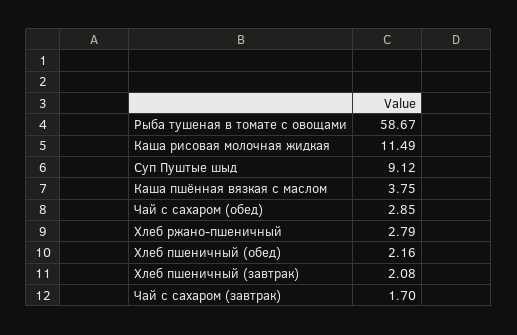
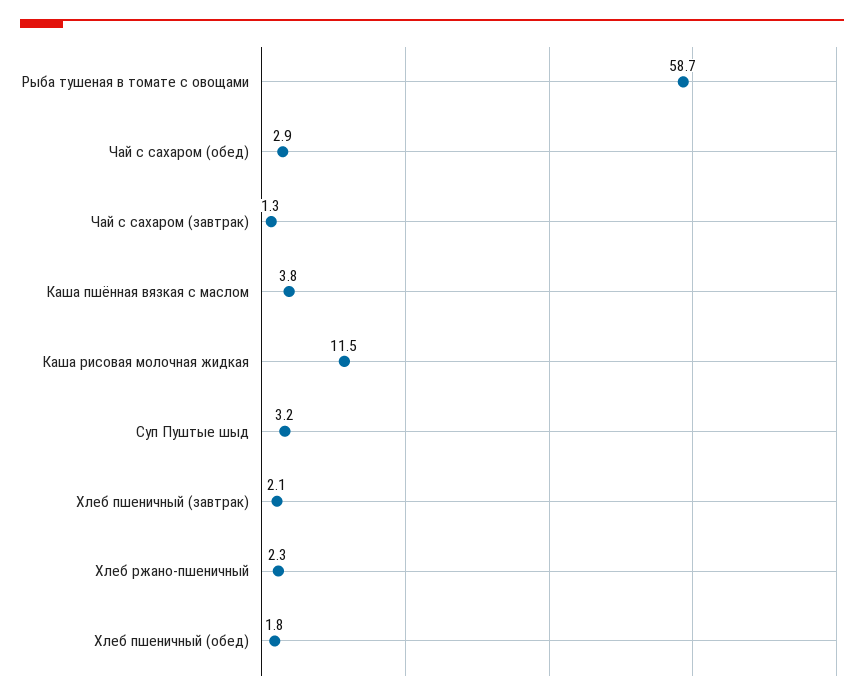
  {
    "Рыба тушеная в томате с овощами": 58.67,
    "Каша рисовая молочная жидкая": 11.49,
-   "Суп Пуштые шыд": 9.12,
+   "Суп Пуштые шыд": 3.2,
    "Каша пшённая вязкая с маслом": 3.75,
    "Чай с сахаром (обед)": 2.85,
-   "Хлеб ржано-пшеничный": 2.79,
+   "Хлеб ржано-пшеничный": 2.3,
-   "Хлеб пшеничный (обед)": 2.16,
+   "Хлеб пшеничный (обед)": 1.8,
    "Хлеб пшеничный (завтрак)": 2.08,
-   "Чай с сахаром (завтрак)": 1.7
+   "Чай с сахаром (завтрак)": 1.3
  }

